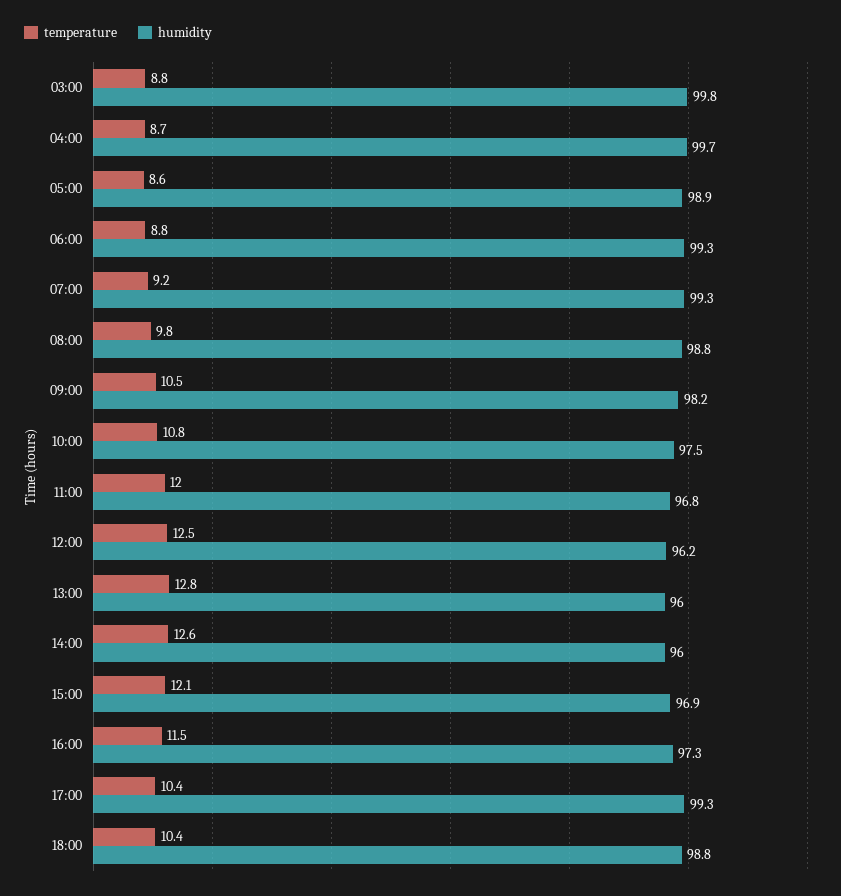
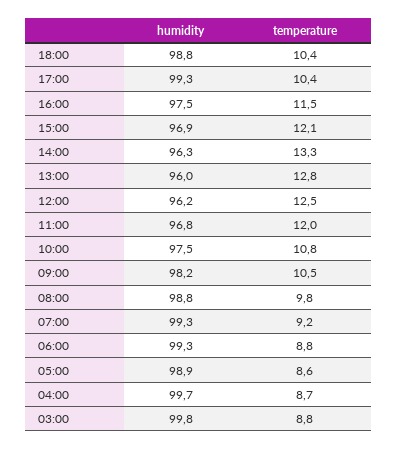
  {
    "temperature": {
      "03:00": 8.8,
      "04:00": 8.7,
      "05:00": 8.6,
      "06:00": 8.8,
      "07:00": 9.2,
      "08:00": 9.8,
      "09:00": 10.5,
      "10:00": 10.8,
      "11:00": 12,
      "12:00": 12.5,
      "13:00": 12.8,
-     "14:00": 12.6,
+     "14:00": 13.3,
      "15:00": 12.1,
      "16:00": 11.5,
      "17:00": 10.4,
      "18:00": 10.4
    },
    "humidity": {
      "03:00": 99.8,
      "04:00": 99.7,
      "05:00": 98.9,
      "06:00": 99.3,
      "07:00": 99.3,
      "08:00": 98.8,
      "09:00": 98.2,
      "10:00": 97.5,
      "11:00": 96.8,
      "12:00": 96.2,
      "13:00": 96,
-     "14:00": 96,
+     "14:00": 96.3,
      "15:00": 96.9,
-     "16:00": 97.3,
+     "16:00": 97.5,
      "17:00": 99.3,
      "18:00": 98.8
    }
  }

